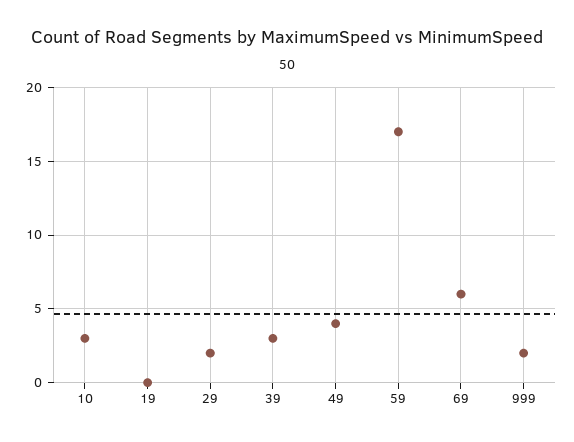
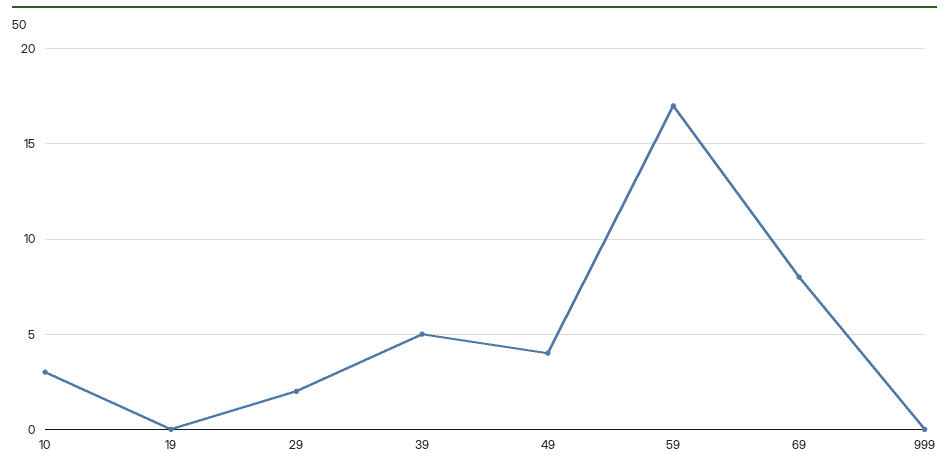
  {
    "10": 3,
    "19": 0,
    "29": 2,
-   "39": 3,
+   "39": 5,
    "49": 4,
    "59": 17,
-   "69": 6,
+   "69": 8,
-   "999": 2
+   "999": 0
  }

